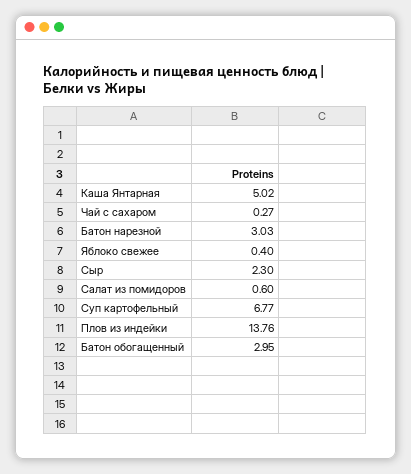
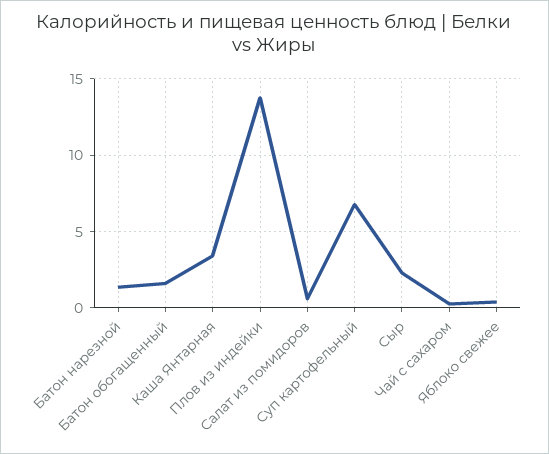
  {
-   "Каша Янтарная": 5.02,
+   "Каша Янтарная": 3.5,
    "Чай с сахаром": 0.27,
-   "Батон нарезной": 3.03,
+   "Батон нарезной": 1.5,
    "Яблоко свежее": 0.4,
    "Сыр": 2.3,
    "Салат из помидоров": 0.6,
    "Суп картофельный": 6.77,
    "Плов из индейки": 13.76,
-   "Батон обогащенный": 2.95
+   "Батон обогащенный": 1.5
  }

